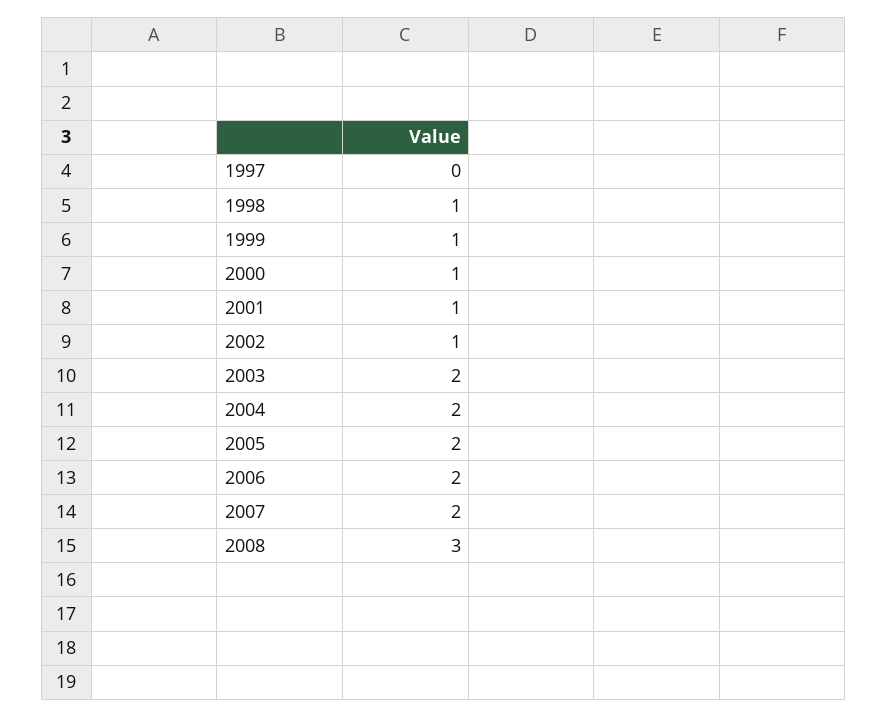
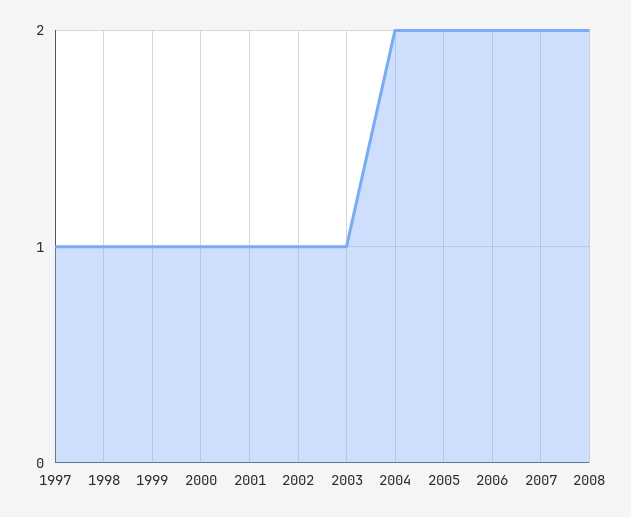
  {
-   "1997": 0,
+   "1997": 1,
    "1998": 1,
    "1999": 1,
    "2000": 1,
    "2001": 1,
    "2002": 1,
-   "2003": 2,
+   "2003": 1,
    "2004": 2,
    "2005": 2,
    "2006": 2,
    "2007": 2,
-   "2008": 3
+   "2008": 2
  }

